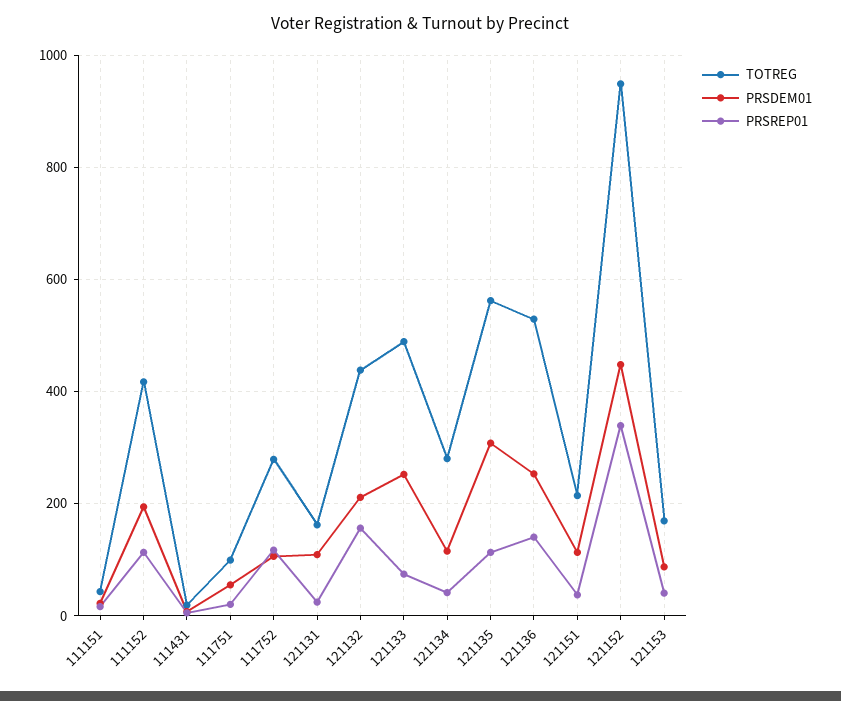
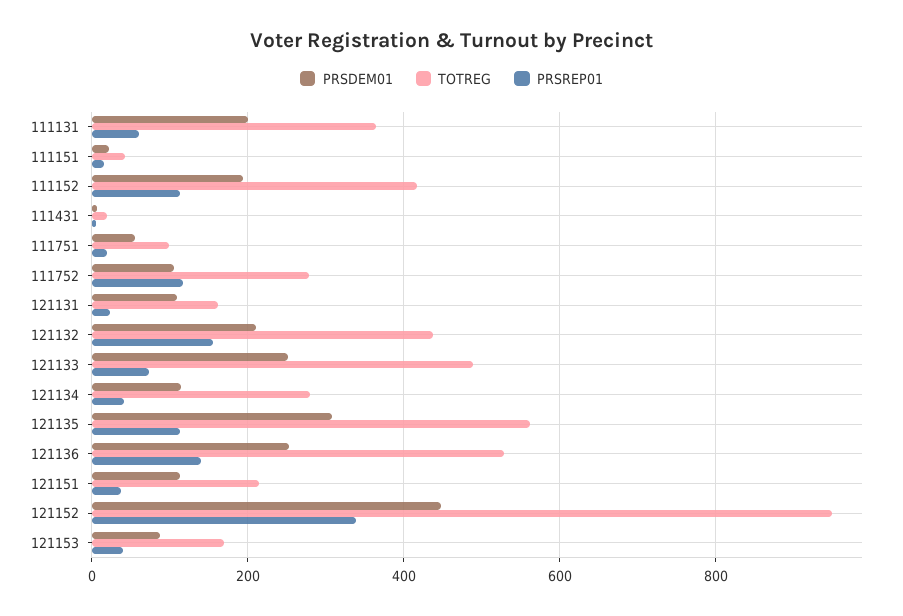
  {
    "TOTREG": {
      "111151": 40,
      "111152": 420,
      "111431": 20,
      "111751": 100,
      "111752": 280,
      "121131": 160,
      "121132": 440,
      "121133": 480,
      "121134": 280,
      "121135": 560,
      "121136": 520,
      "121151": 220,
      "121152": 940,
-     "121153": 160
+     "121153": 160,
+     "111131": 360
    },
    "PRSDEM01": {
      "111151": 20,
      "111152": 200,
      "111431": 0,
      "111751": 60,
      "111752": 100,
      "121131": 100,
      "121132": 220,
      "121133": 260,
      "121134": 120,
      "121135": 300,
      "121136": 260,
      "121151": 120,
      "121152": 440,
-     "121153": 80
+     "121153": 80,
+     "111131": 200
    },
    "PRSREP01": {
      "111151": 20,
      "111152": 120,
      "111431": 0,
      "111751": 20,
      "111752": 120,
      "121131": 20,
      "121132": 160,
      "121133": 80,
      "121134": 40,
      "121135": 120,
      "121136": 140,
      "121151": 40,
      "121152": 340,
-     "121153": 40
+     "121153": 40,
+     "111131": 60
    }
  }

